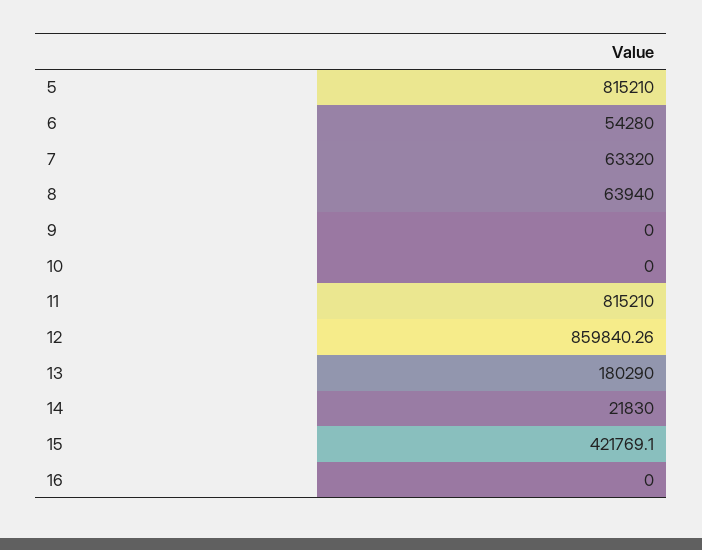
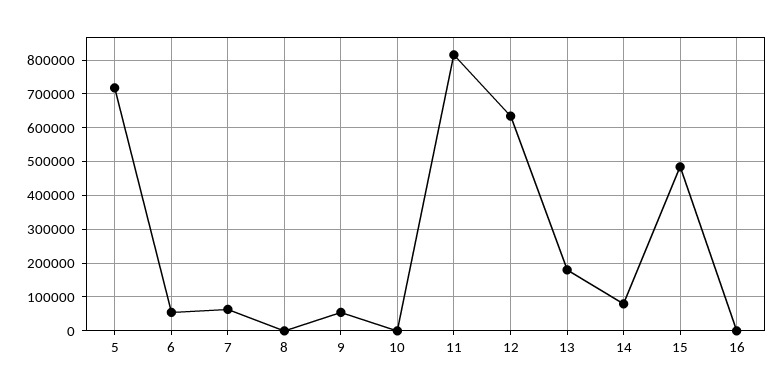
  {
-   "5": 815210,
+   "5": 720000,
    "6": 54280,
    "7": 63320,
-   "8": 63940,
+   "8": 0,
-   "9": 0,
+   "9": 60000,
    "10": 0,
    "11": 815210,
-   "12": 859840.26,
+   "12": 640000,
    "13": 180290,
-   "14": 21830,
+   "14": 80000,
-   "15": 421769.1,
+   "15": 480000,
    "16": 0
  }

